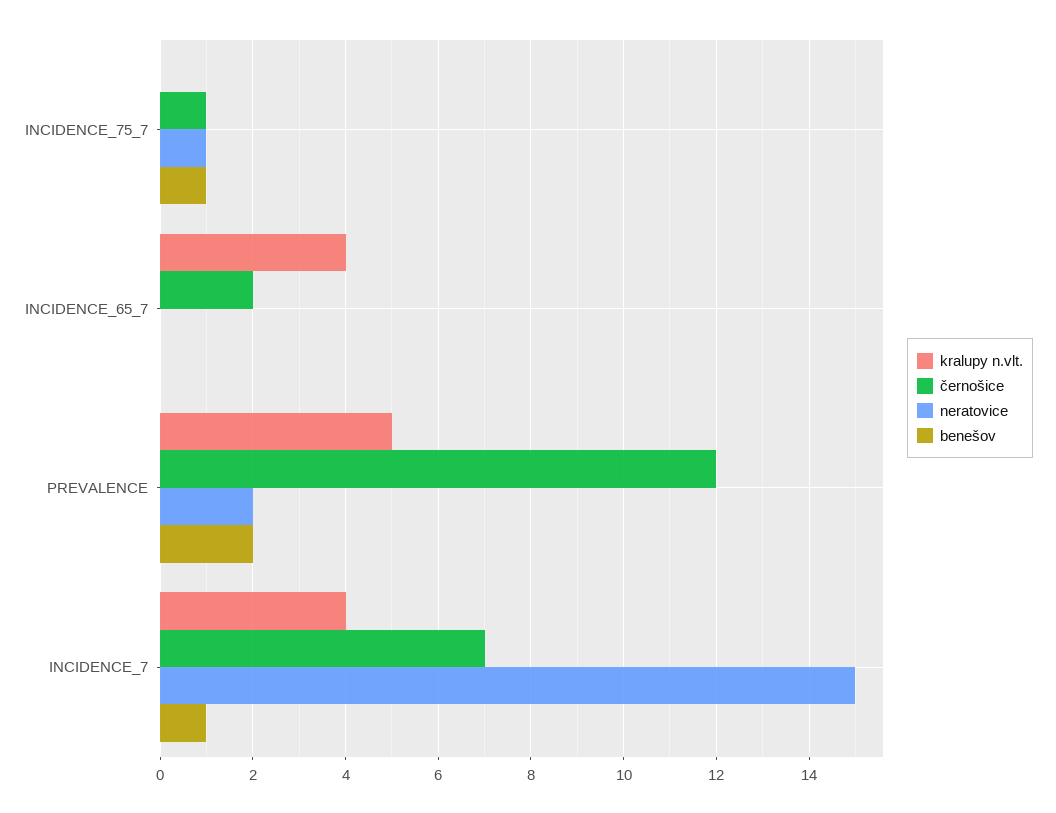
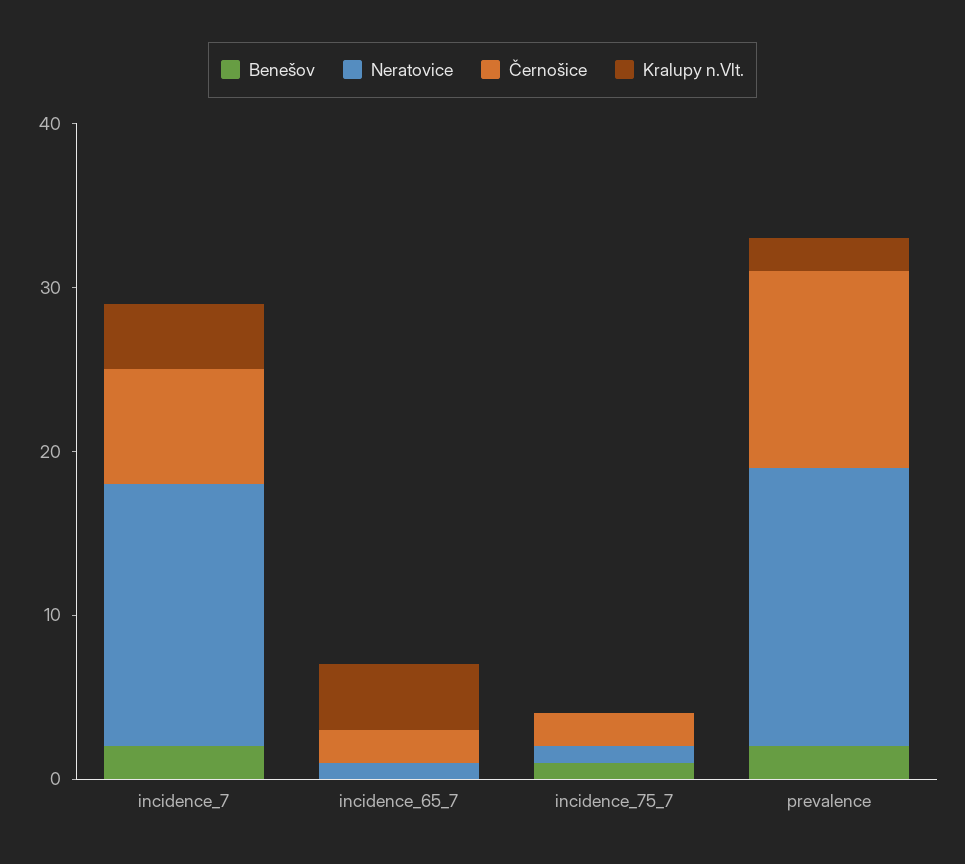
  {
    "kralupy n.vlt.": {
      "INCIDENCE_75_7": 0,
      "INCIDENCE_65_7": 4,
-     "PREVALENCE": 5,
+     "PREVALENCE": 2,
      "INCIDENCE_7": 4
    },
    "černošice": {
-     "INCIDENCE_75_7": 1,
+     "INCIDENCE_75_7": 2,
      "INCIDENCE_65_7": 2,
      "PREVALENCE": 12,
      "INCIDENCE_7": 7
    },
    "neratovice": {
      "INCIDENCE_75_7": 1,
-     "INCIDENCE_65_7": 0,
+     "INCIDENCE_65_7": 1,
-     "PREVALENCE": 2,
+     "PREVALENCE": 17,
-     "INCIDENCE_7": 15
+     "INCIDENCE_7": 16
    },
    "benešov": {
      "INCIDENCE_75_7": 1,
      "INCIDENCE_65_7": 0,
      "PREVALENCE": 2,
-     "INCIDENCE_7": 1
+     "INCIDENCE_7": 2
    }
  }

